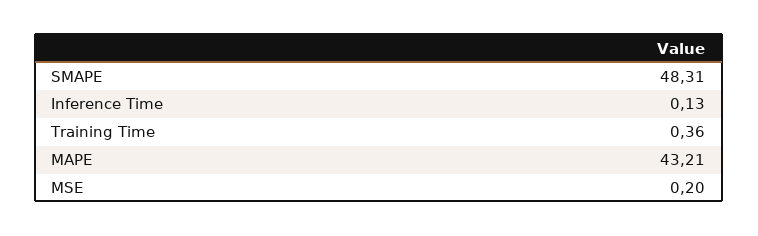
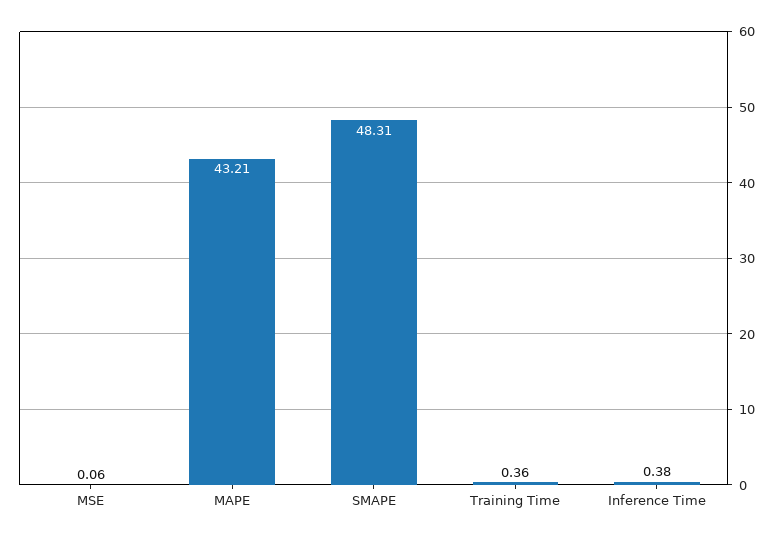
  {
    "SMAPE": 48.31,
-   "Inference Time": 0.13,
+   "Inference Time": 0.38,
    "Training Time": 0.36,
    "MAPE": 43.21,
-   "MSE": 0.2
+   "MSE": 0.06
  }

